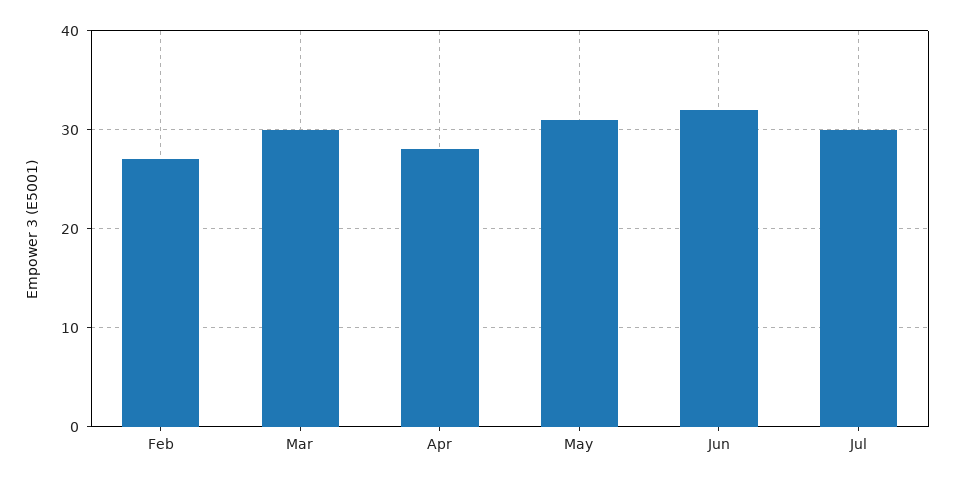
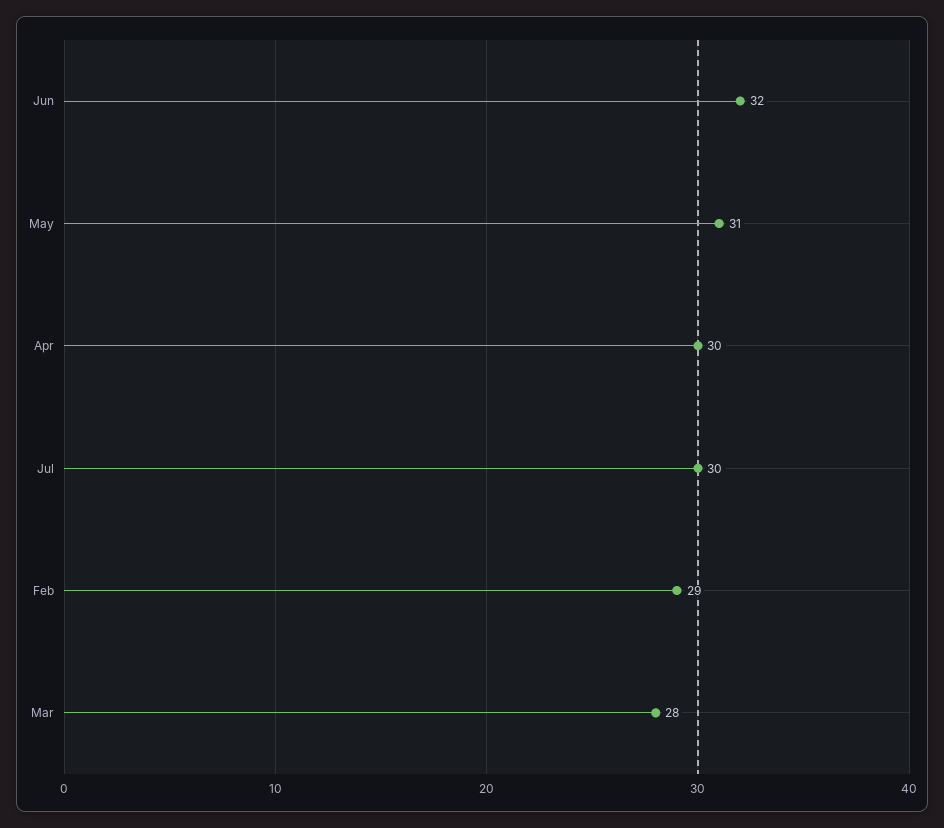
  {
-   "Feb": 27,
+   "Feb": 29,
-   "Mar": 30,
+   "Mar": 28,
-   "Apr": 28,
+   "Apr": 30,
    "May": 31,
    "Jun": 32,
    "Jul": 30
  }

